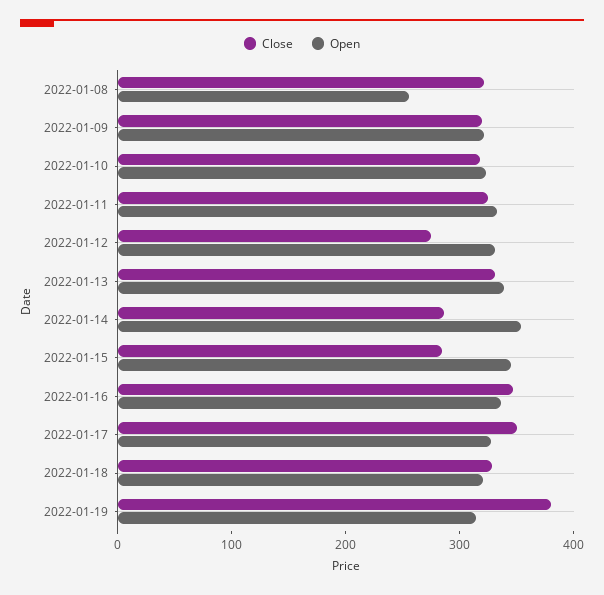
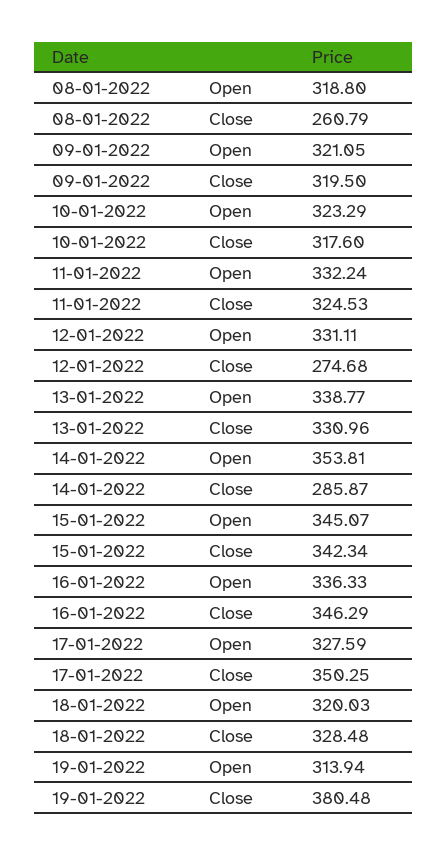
  {
    "Close": {
-     "2022-01-08": 320,
+     "2022-01-08": 260.79,
      "2022-01-09": 319.5,
      "2022-01-10": 317.6,
      "2022-01-11": 324.53,
      "2022-01-12": 274.68,
      "2022-01-13": 330.96,
      "2022-01-14": 285.87,
-     "2022-01-15": 280,
+     "2022-01-15": 342.34,
      "2022-01-16": 346.29,
      "2022-01-17": 350.25,
      "2022-01-18": 328.48,
      "2022-01-19": 380.48
    },
    "Open": {
-     "2022-01-08": 260,
+     "2022-01-08": 318.8,
      "2022-01-09": 321.05,
      "2022-01-10": 323.29,
      "2022-01-11": 332.24,
      "2022-01-12": 331.11,
      "2022-01-13": 338.77,
      "2022-01-14": 353.81,
      "2022-01-15": 345.07,
      "2022-01-16": 336.33,
      "2022-01-17": 327.59,
      "2022-01-18": 320.03,
      "2022-01-19": 313.94
    }
  }

